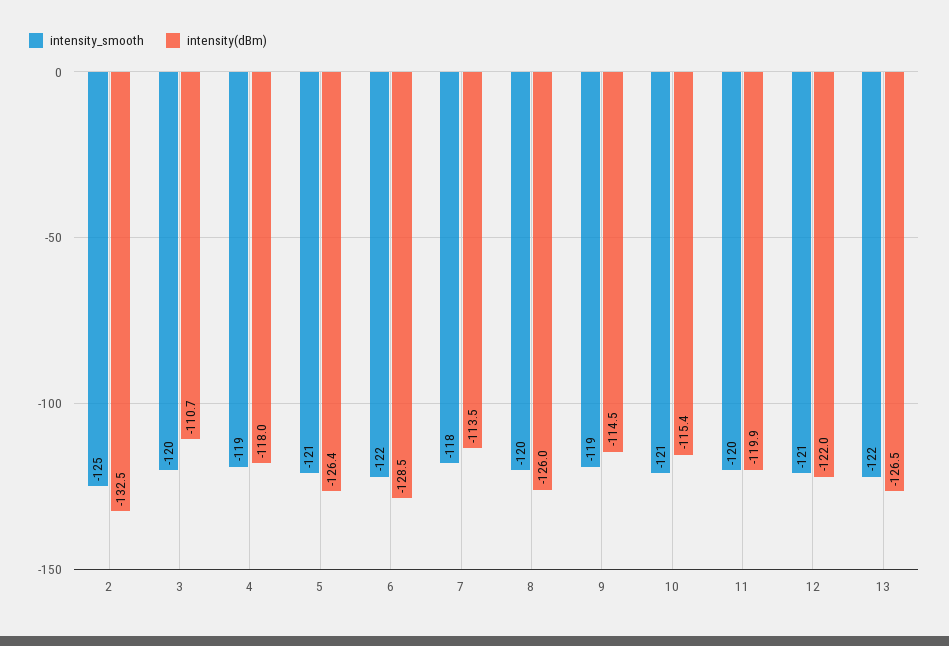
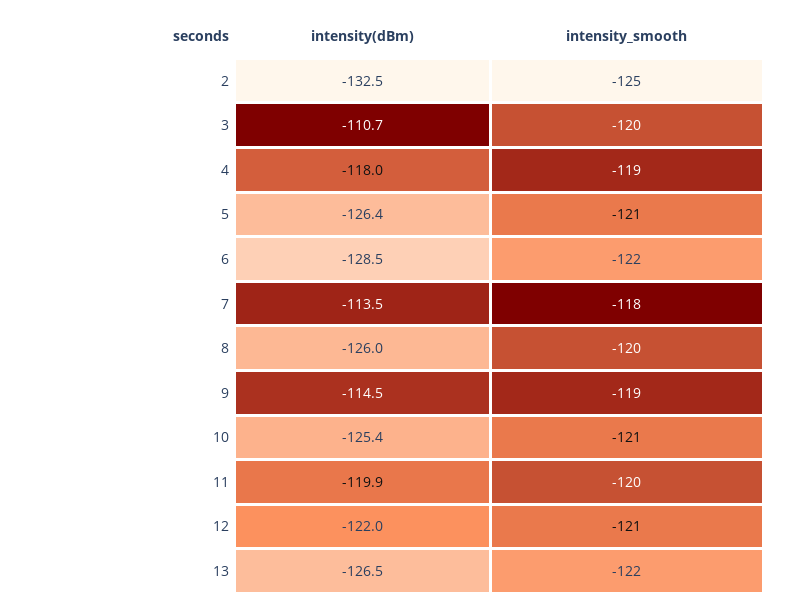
  {
    "intensity_smooth": {
      "2": -125,
      "3": -120,
      "4": -119,
      "5": -121,
      "6": -122,
      "7": -118,
      "8": -120,
      "9": -119,
      "10": -121,
      "11": -120,
      "12": -121,
      "13": -122
    },
    "intensity(dBm)": {
      "2": -132.5,
      "3": -110.7,
      "4": -118,
      "5": -126.4,
      "6": -128.5,
      "7": -113.5,
      "8": -126,
      "9": -114.5,
-     "10": -115.4,
+     "10": -125.4,
      "11": -119.9,
      "12": -122,
      "13": -126.5
    }
  }

